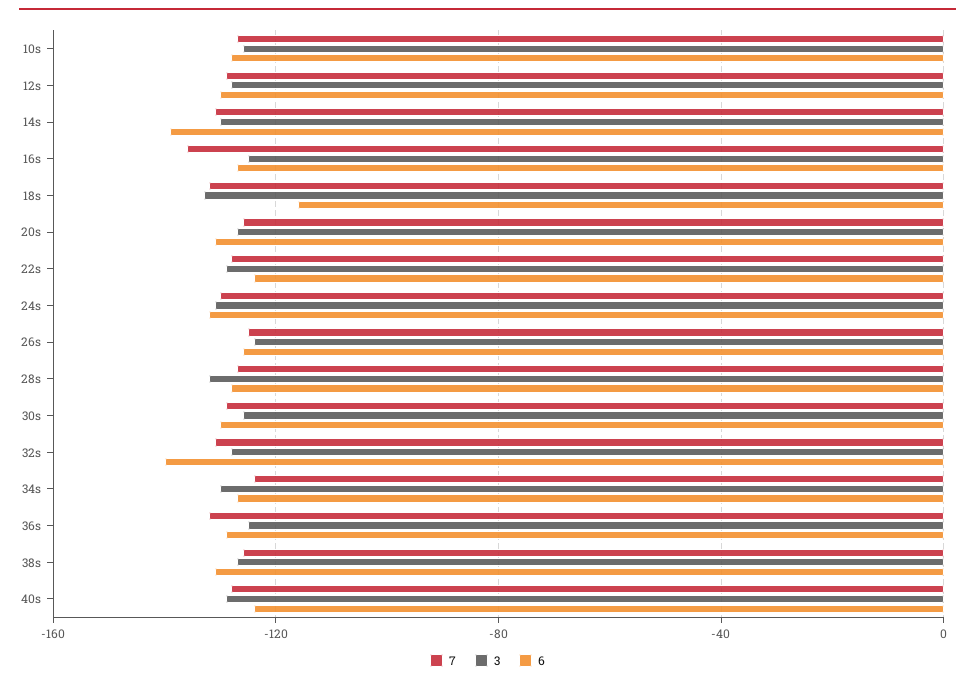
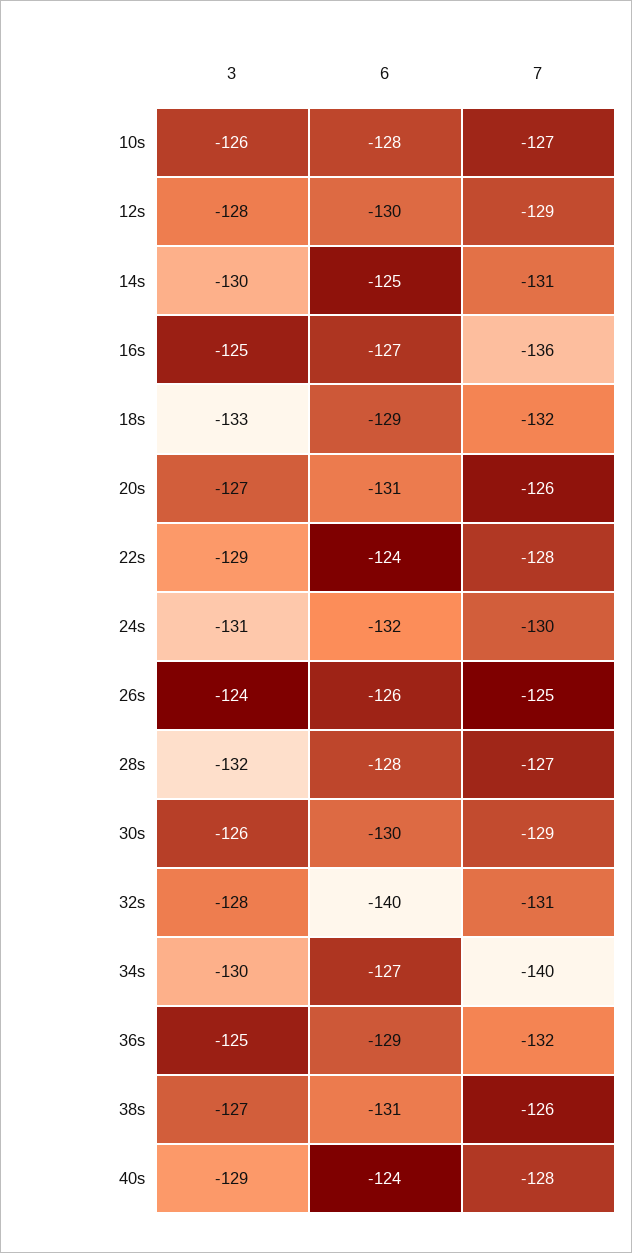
  {
    "7": {
      "10s": -127,
      "12s": -129,
      "14s": -131,
      "16s": -136,
      "18s": -132,
      "20s": -126,
      "22s": -128,
      "24s": -130,
      "26s": -125,
      "28s": -127,
      "30s": -129,
      "32s": -131,
-     "34s": -125,
+     "34s": -140,
      "36s": -132,
      "38s": -126,
      "40s": -128
    },
    "3": {
      "10s": -126,
      "12s": -128,
      "14s": -130,
      "16s": -125,
      "18s": -133,
      "20s": -127,
      "22s": -129,
      "24s": -131,
      "26s": -124,
      "28s": -132,
      "30s": -126,
      "32s": -128,
      "34s": -130,
      "36s": -125,
      "38s": -127,
      "40s": -129
    },
    "6": {
      "10s": -128,
      "12s": -130,
-     "14s": -140,
+     "14s": -125,
      "16s": -127,
-     "18s": -115,
+     "18s": -129,
      "20s": -131,
      "22s": -124,
      "24s": -132,
      "26s": -126,
      "28s": -128,
      "30s": -130,
      "32s": -140,
      "34s": -127,
      "36s": -129,
      "38s": -131,
      "40s": -124
    }
  }

